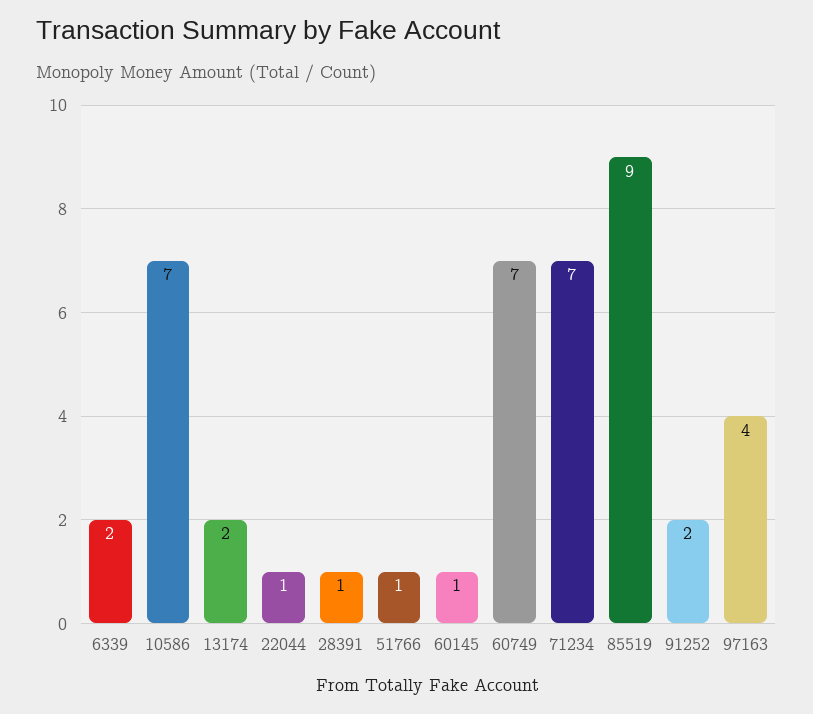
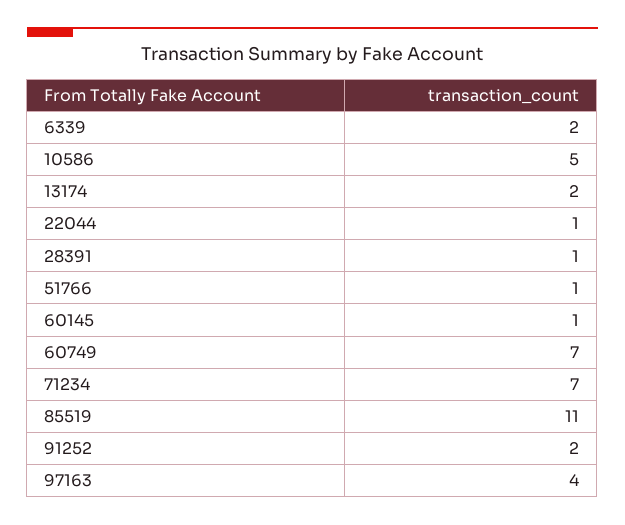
  {
    "6339": 2,
-   "10586": 7,
+   "10586": 5,
    "13174": 2,
    "22044": 1,
    "28391": 1,
    "51766": 1,
    "60145": 1,
    "60749": 7,
    "71234": 7,
-   "85519": 9,
+   "85519": 11,
    "91252": 2,
    "97163": 4
  }

